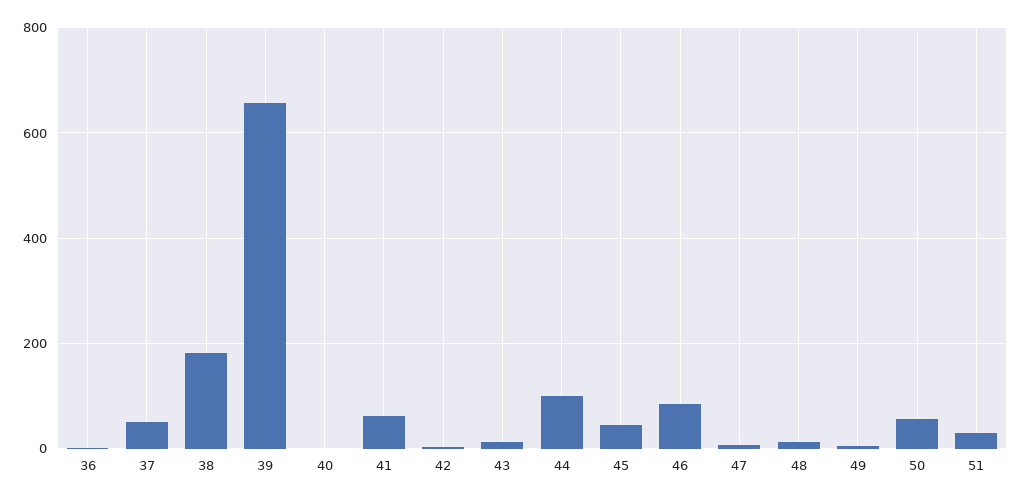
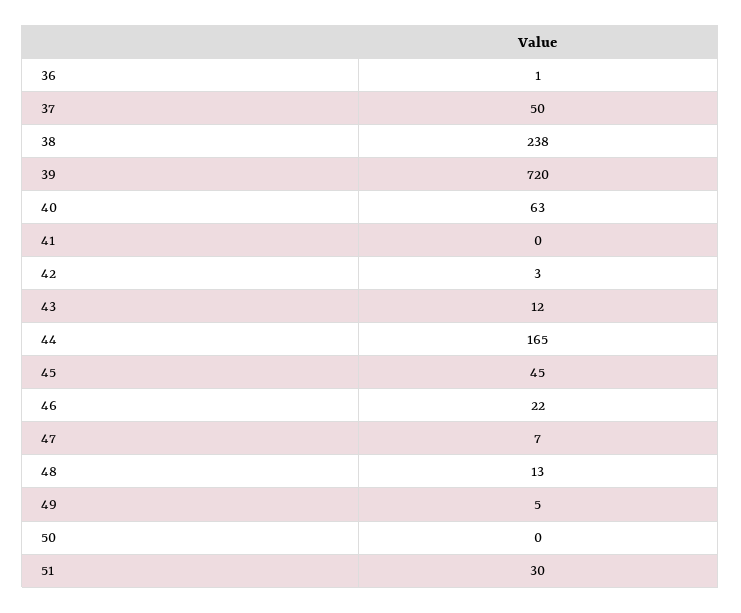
  {
    "36": 1,
    "37": 50,
-   "38": 180,
+   "38": 238,
-   "39": 660,
+   "39": 720,
-   "40": 0,
+   "40": 63,
-   "41": 60,
+   "41": 0,
    "42": 3,
    "43": 12,
-   "44": 100,
+   "44": 165,
    "45": 45,
-   "46": 80,
+   "46": 22,
    "47": 7,
    "48": 13,
    "49": 5,
-   "50": 60,
+   "50": 0,
    "51": 30
  }

